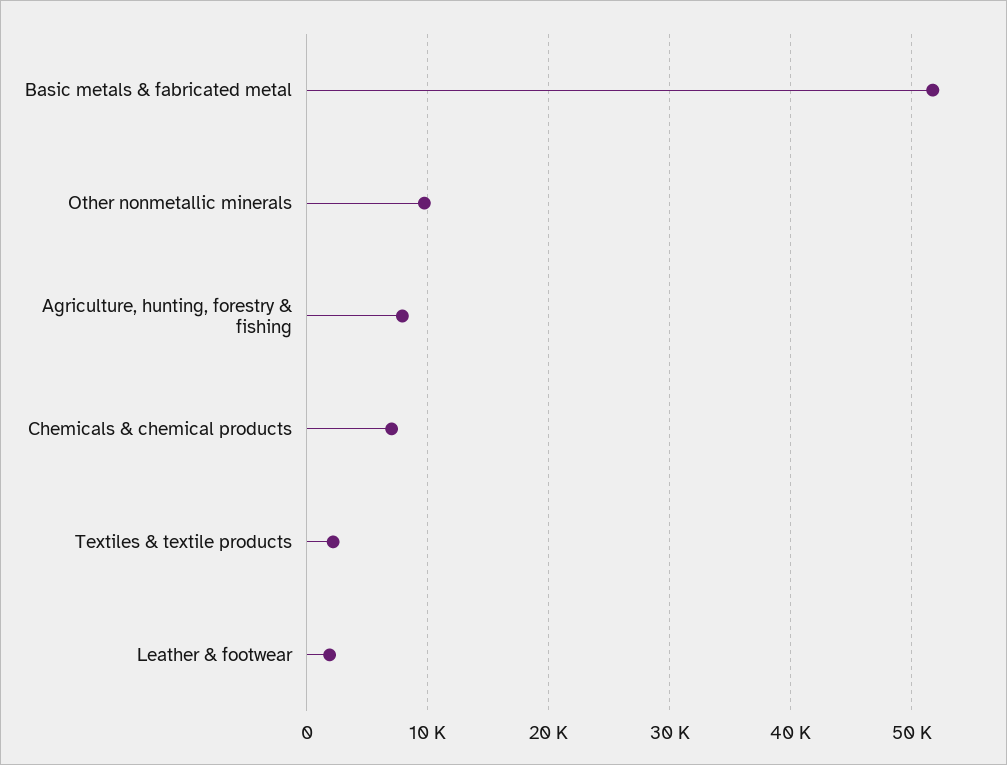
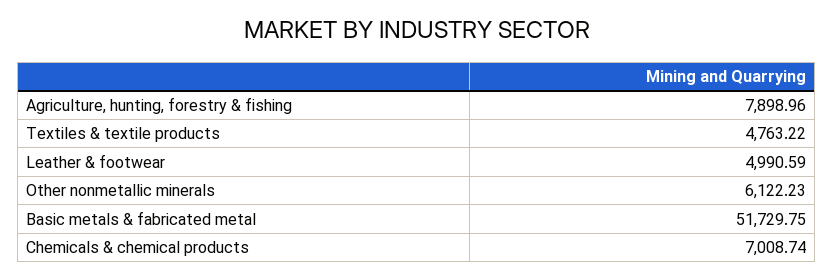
  {
    "Basic metals & fabricated metal": 51729.75,
-   "Other nonmetallic minerals": 10000,
+   "Other nonmetallic minerals": 6122.23,
    "Agriculture, hunting, forestry & fishing": 7898.96,
    "Chemicals & chemical products": 7008.74,
-   "Textiles & textile products": 2000,
+   "Textiles & textile products": 4763.22,
-   "Leather & footwear": 2000
+   "Leather & footwear": 4990.59
  }

